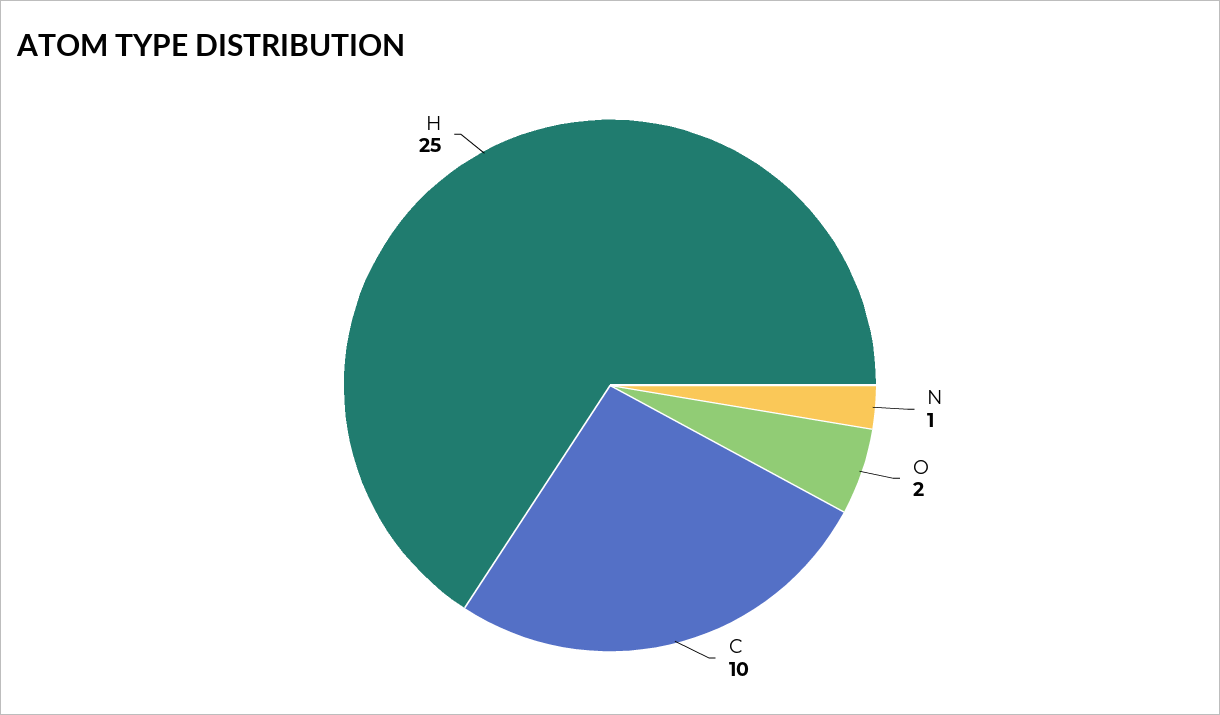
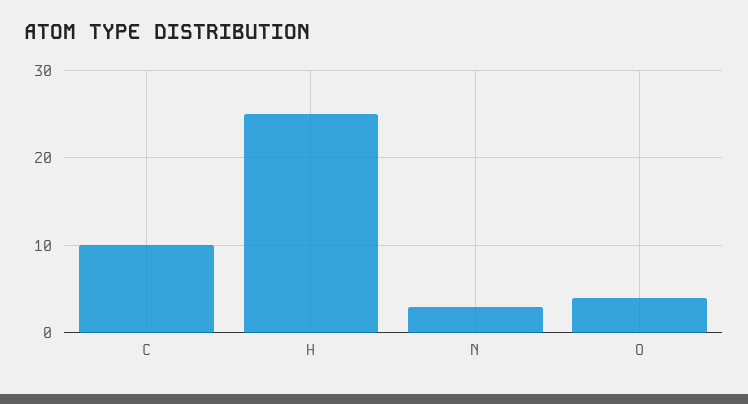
  {
-   "N": 1,
+   "N": 3,
-   "O": 2,
+   "O": 4,
    "C": 10,
    "H": 25
  }

